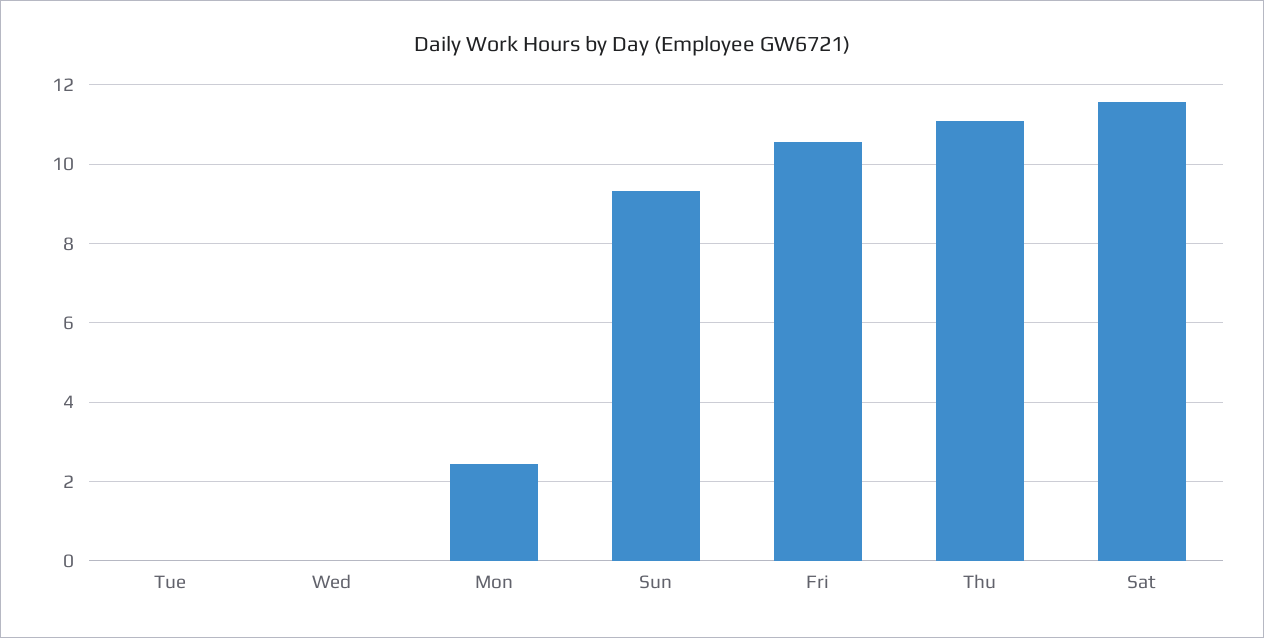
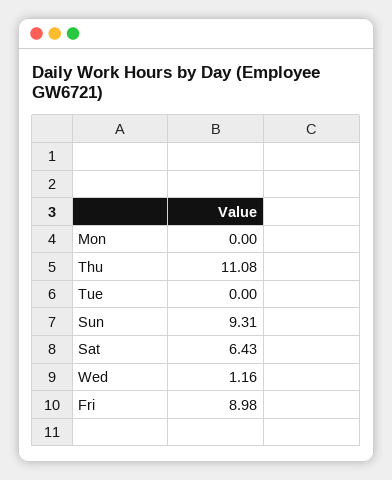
  {
    "Tue": 0,
-   "Wed": 0,
+   "Wed": 1.16,
-   "Mon": 2.4,
+   "Mon": 0,
    "Sun": 9.31,
-   "Fri": 10.6,
+   "Fri": 8.98,
    "Thu": 11.08,
-   "Sat": 11.6
+   "Sat": 6.43
  }

